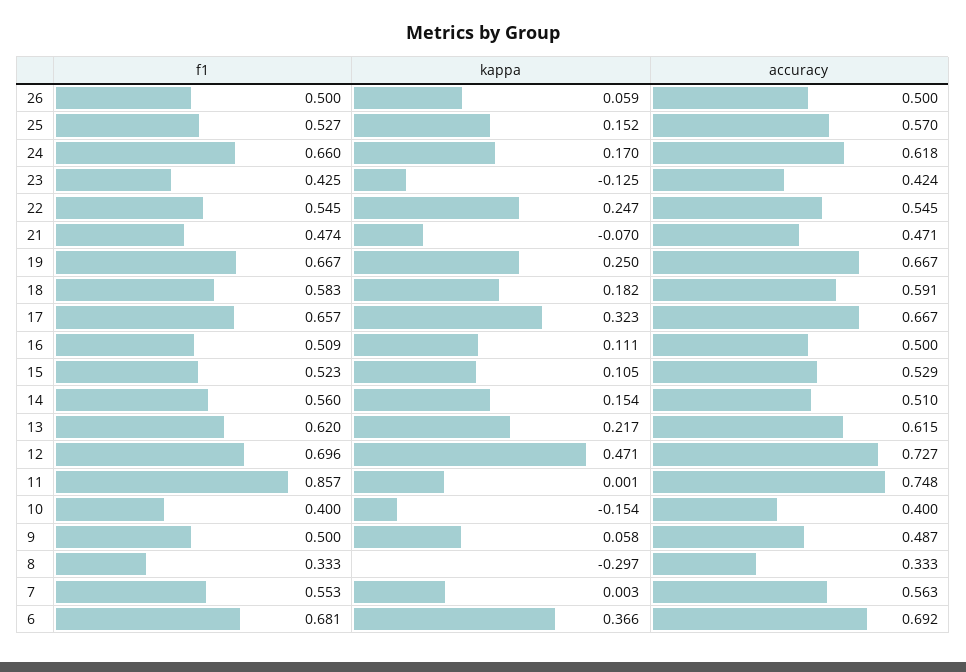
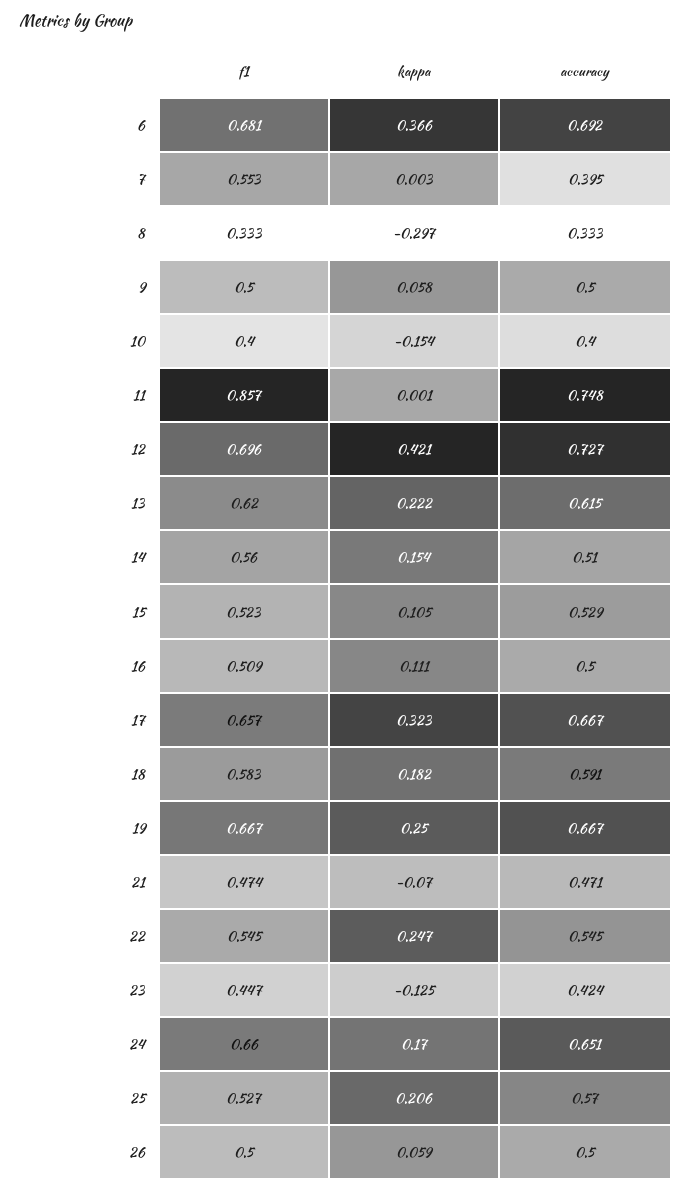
  {
    "f1": {
      "26": 0.5,
      "25": 0.527,
      "24": 0.66,
-     "23": 0.425,
+     "23": 0.447,
      "22": 0.545,
      "21": 0.474,
      "19": 0.667,
      "18": 0.583,
      "17": 0.657,
      "16": 0.509,
      "15": 0.523,
      "14": 0.56,
      "13": 0.62,
      "12": 0.696,
      "11": 0.857,
      "10": 0.4,
      "9": 0.5,
      "8": 0.333,
      "7": 0.553,
      "6": 0.681
    },
    "kappa": {
      "26": 0.059,
-     "25": 0.152,
+     "25": 0.206,
      "24": 0.17,
      "23": -0.125,
      "22": 0.247,
      "21": -0.07,
      "19": 0.25,
      "18": 0.182,
      "17": 0.323,
      "16": 0.111,
      "15": 0.105,
      "14": 0.154,
-     "13": 0.217,
+     "13": 0.222,
-     "12": 0.471,
+     "12": 0.421,
      "11": 0.001,
      "10": -0.154,
      "9": 0.058,
      "8": -0.297,
      "7": 0.003,
      "6": 0.366
    },
    "accuracy": {
      "26": 0.5,
      "25": 0.57,
-     "24": 0.618,
+     "24": 0.651,
      "23": 0.424,
      "22": 0.545,
      "21": 0.471,
      "19": 0.667,
      "18": 0.591,
      "17": 0.667,
      "16": 0.5,
      "15": 0.529,
      "14": 0.51,
      "13": 0.615,
      "12": 0.727,
      "11": 0.748,
      "10": 0.4,
-     "9": 0.487,
+     "9": 0.5,
      "8": 0.333,
-     "7": 0.563,
+     "7": 0.395,
      "6": 0.692
    }
  }

